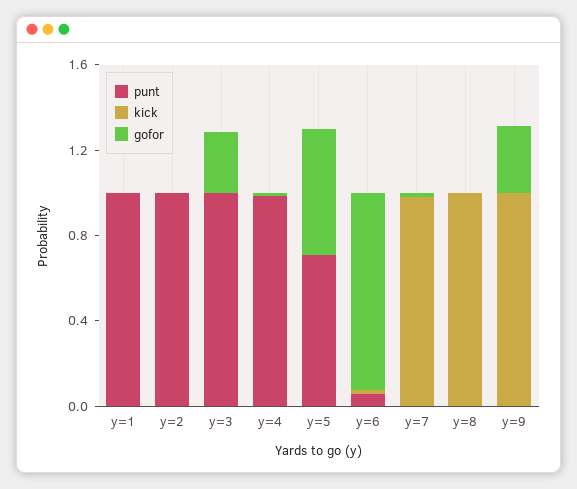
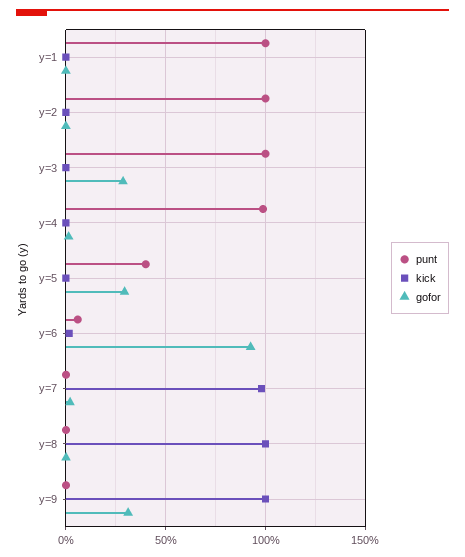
  {
    "punt": {
      "y=1": 1,
      "y=2": 1,
      "y=3": 1,
      "y=4": 1,
-     "y=5": 0.7,
+     "y=5": 0.4,
      "y=6": 0.05,
      "y=7": 0,
      "y=8": 0,
      "y=9": 0
    },
    "kick": {
      "y=1": 0,
      "y=2": 0,
      "y=3": 0,
      "y=4": 0,
      "y=5": 0,
      "y=6": 0,
      "y=7": 1,
      "y=8": 1,
      "y=9": 1
    },
    "gofor": {
      "y=1": 0,
      "y=2": 0,
      "y=3": 0.3,
      "y=4": 0,
-     "y=5": 0.6,
+     "y=5": 0.3,
      "y=6": 0.95,
      "y=7": 0,
      "y=8": 0,
      "y=9": 0.3
    }
  }

